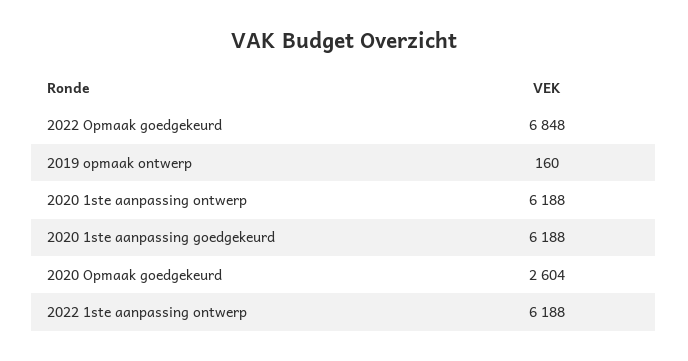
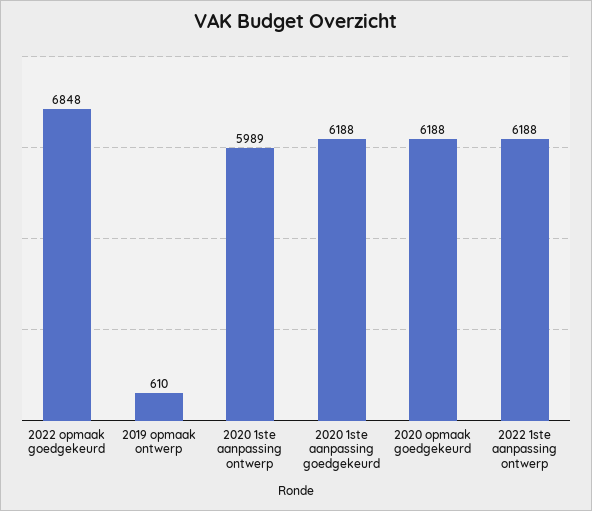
  {
    "2022 Opmaak goedgekeurd": 6848,
-   "2019 opmaak ontwerp": 160,
+   "2019 opmaak ontwerp": 610,
-   "2020 1ste aanpassing ontwerp": 6188,
+   "2020 1ste aanpassing ontwerp": 5989,
    "2020 1ste aanpassing goedgekeurd": 6188,
-   "2020 Opmaak goedgekeurd": 2604,
+   "2020 Opmaak goedgekeurd": 6188,
    "2022 1ste aanpassing ontwerp": 6188
  }

